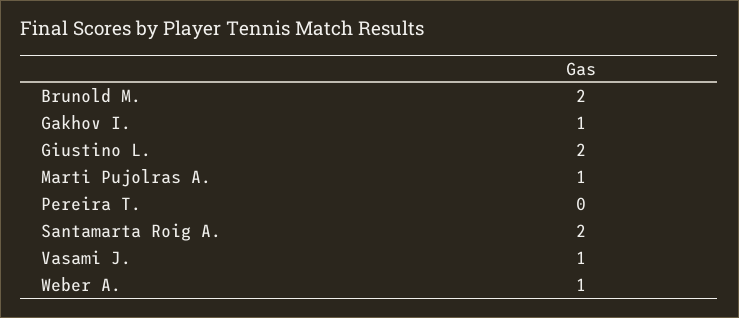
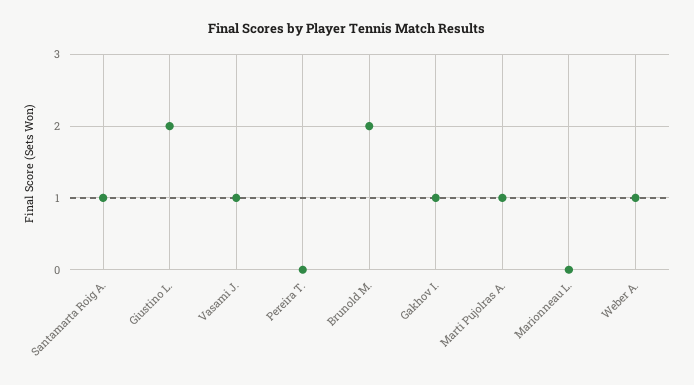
  {
    "Brunold M.": 2,
    "Gakhov I.": 1,
    "Giustino L.": 2,
    "Marti Pujolras A.": 1,
    "Pereira T.": 0,
-   "Santamarta Roig A.": 2,
+   "Santamarta Roig A.": 1,
    "Vasami J.": 1,
-   "Weber A.": 1
+   "Weber A.": 1,
+   "Marionneau L.": 0
  }

